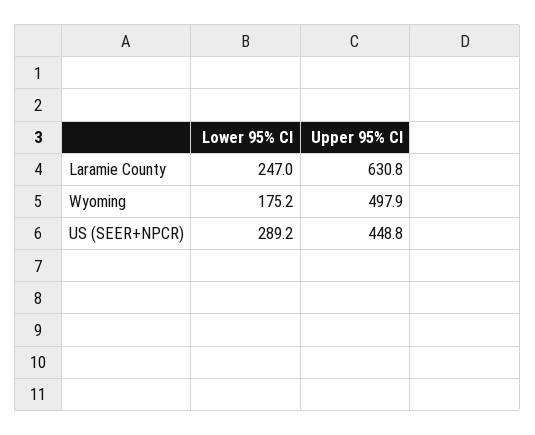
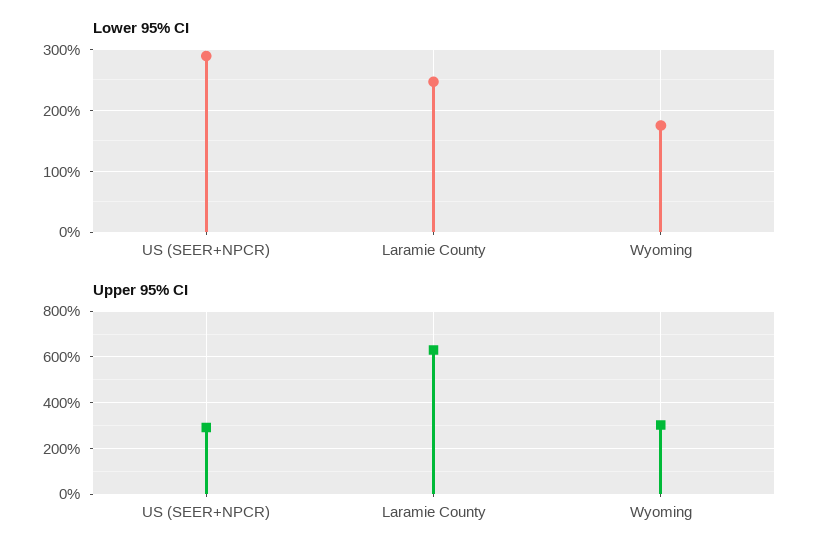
  {
    "Lower 95% CI": {
      "Laramie County": 247,
      "Wyoming": 175.2,
      "US (SEER+NPCR)": 289.2
    },
    "Upper 95% CI": {
      "Laramie County": 630.8,
-     "Wyoming": 497.9,
+     "Wyoming": 300,
-     "US (SEER+NPCR)": 448.8
+     "US (SEER+NPCR)": 300
    }
  }

